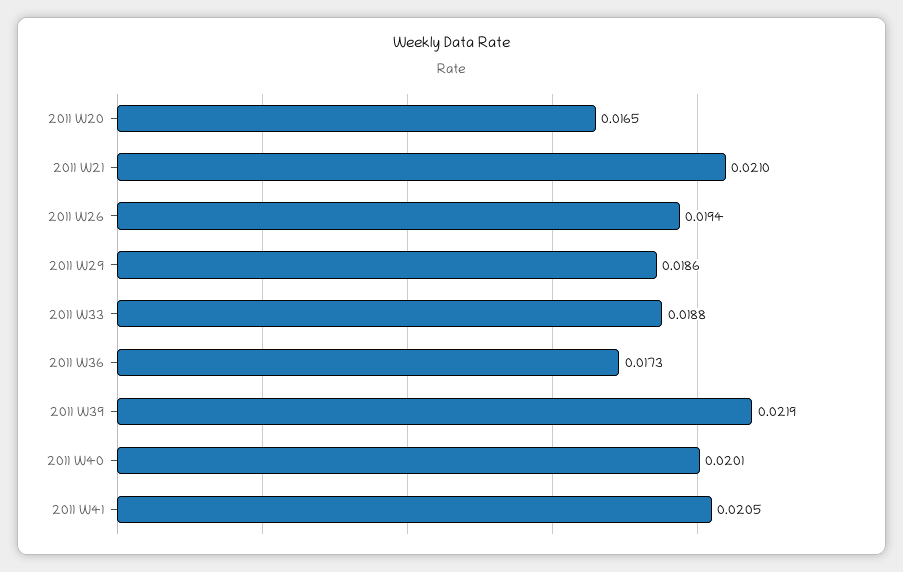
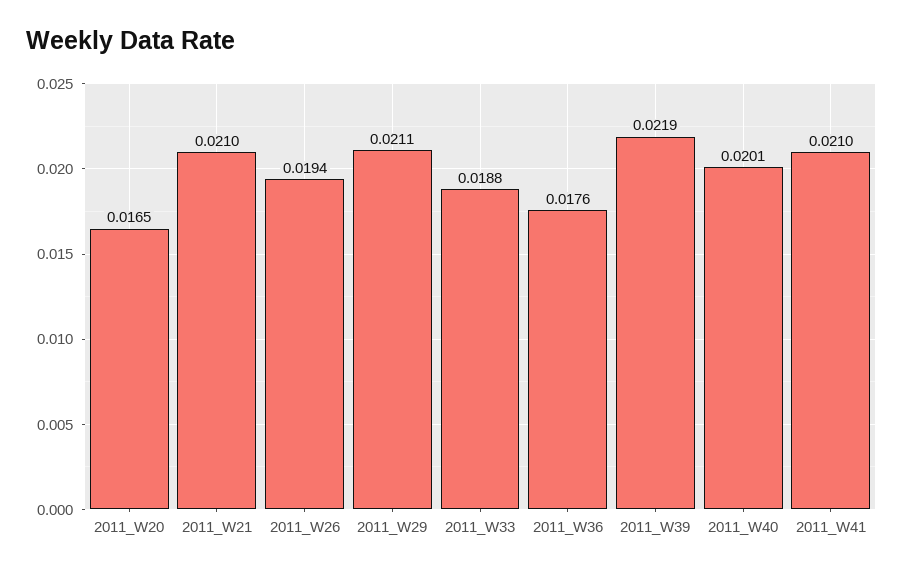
  {
    "2011 W20": 0.0165,
    "2011 W21": 0.021,
    "2011 W26": 0.0194,
-   "2011 W29": 0.0186,
+   "2011 W29": 0.0211,
    "2011 W33": 0.0188,
-   "2011 W36": 0.0173,
+   "2011 W36": 0.0176,
    "2011 W39": 0.0219,
    "2011 W40": 0.0201,
-   "2011 W41": 0.0205
+   "2011 W41": 0.021
  }

